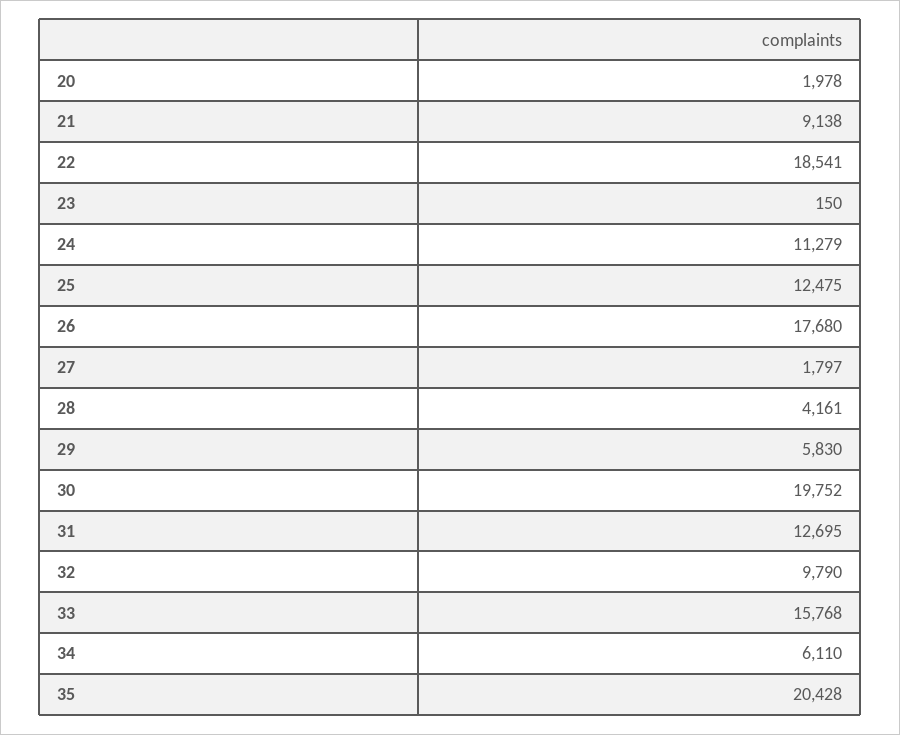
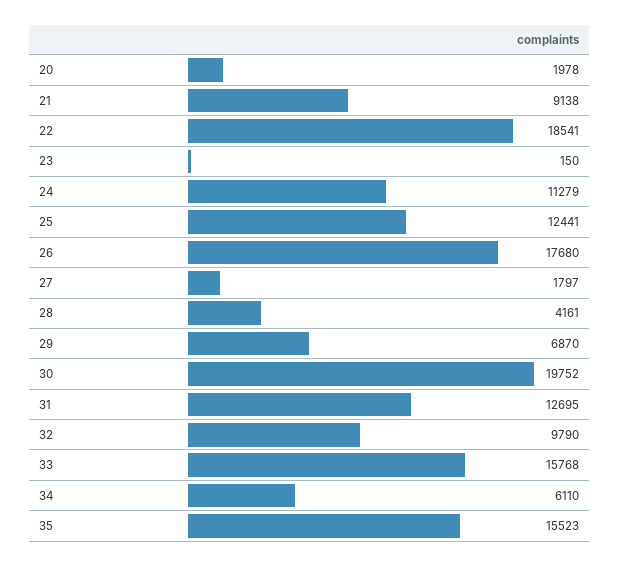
  {
    "20": 1978,
    "21": 9138,
    "22": 18541,
    "23": 150,
    "24": 11279,
-   "25": 12475,
+   "25": 12441,
    "26": 17680,
    "27": 1797,
    "28": 4161,
-   "29": 5830,
+   "29": 6870,
    "30": 19752,
    "31": 12695,
    "32": 9790,
    "33": 15768,
    "34": 6110,
-   "35": 20428
+   "35": 15523
  }

